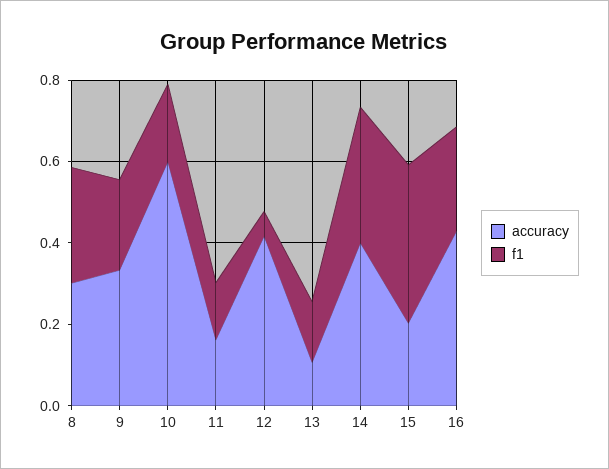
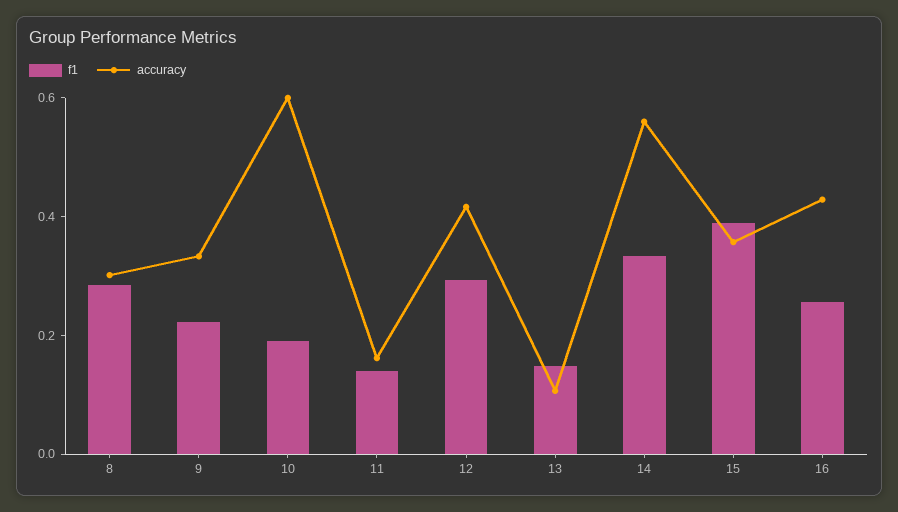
  {
    "accuracy": {
      "8": 0.3,
      "9": 0.35,
      "10": 0.6,
      "11": 0.15,
      "12": 0.4,
      "13": 0.1,
-     "14": 0.4,
+     "14": 0.55,
-     "15": 0.2,
+     "15": 0.35,
      "16": 0.45
    },
    "f1": {
      "8": 0.3,
      "9": 0.2,
      "10": 0.2,
      "11": 0.15,
-     "12": 0.05,
+     "12": 0.3,
      "13": 0.15,
      "14": 0.35,
      "15": 0.4,
      "16": 0.25
    }
  }

